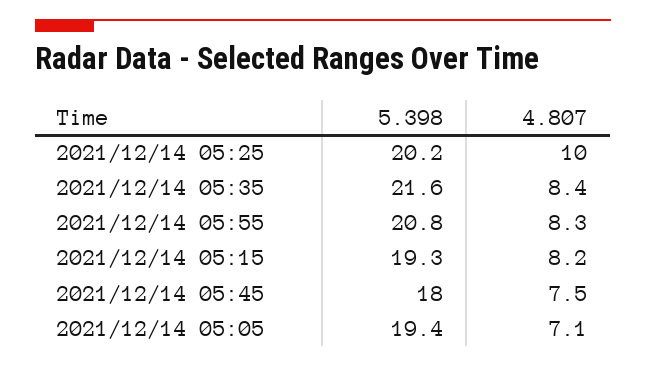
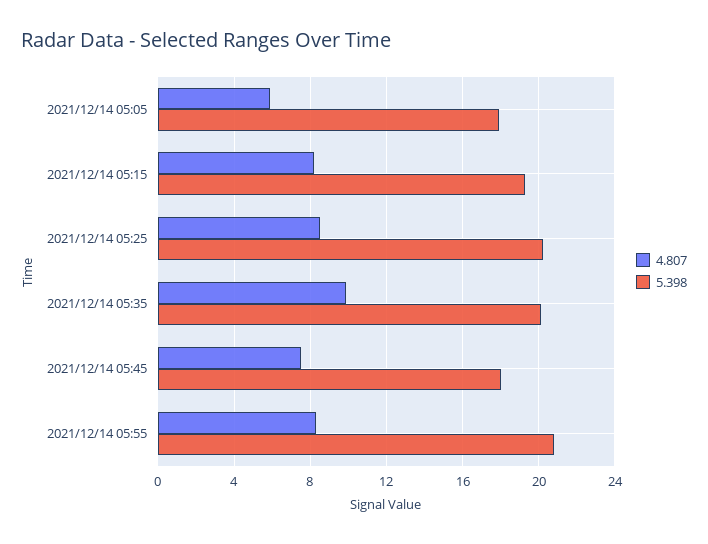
  {
    "5.398": {
      "2021/12/14 05:25": 20.2,
-     "2021/12/14 05:35": 21.6,
+     "2021/12/14 05:35": 20,
      "2021/12/14 05:55": 20.8,
      "2021/12/14 05:15": 19.3,
      "2021/12/14 05:45": 18,
-     "2021/12/14 05:05": 19.4
+     "2021/12/14 05:05": 18
    },
    "4.807": {
-     "2021/12/14 05:25": 10,
+     "2021/12/14 05:25": 8.5,
-     "2021/12/14 05:35": 8.4,
+     "2021/12/14 05:35": 10,
      "2021/12/14 05:55": 8.3,
      "2021/12/14 05:15": 8.2,
      "2021/12/14 05:45": 7.5,
-     "2021/12/14 05:05": 7.1
+     "2021/12/14 05:05": 6
    }
  }

